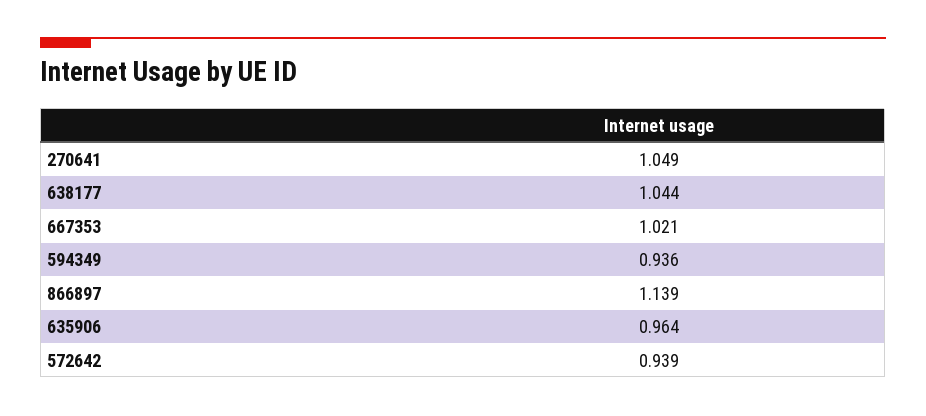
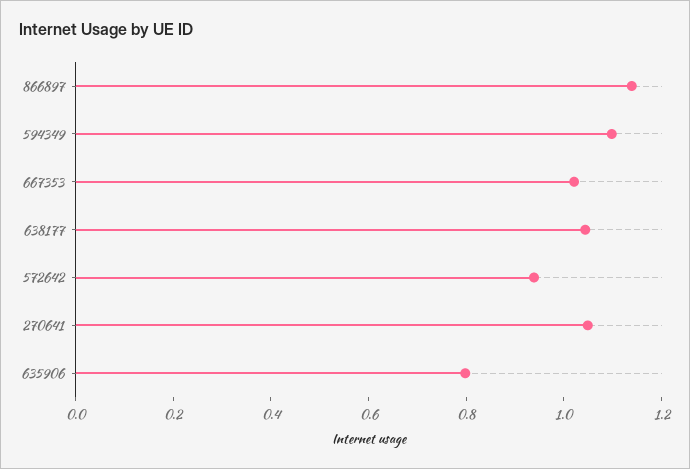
  {
    "270641": 1.049,
    "638177": 1.044,
    "667353": 1.021,
-   "594349": 0.936,
+   "594349": 1.1,
    "866897": 1.139,
-   "635906": 0.964,
+   "635906": 0.8,
    "572642": 0.939
  }

